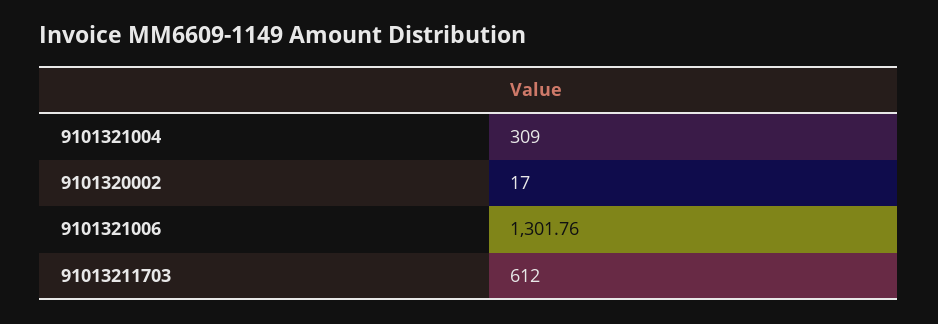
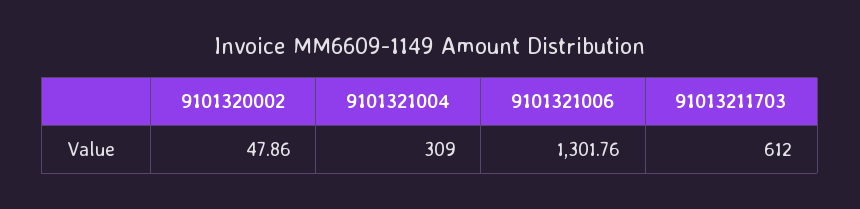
  {
    "9101321004": 309,
-   "9101320002": 17,
+   "9101320002": 47.86,
    "9101321006": 1301.76,
    "91013211703": 612
  }

